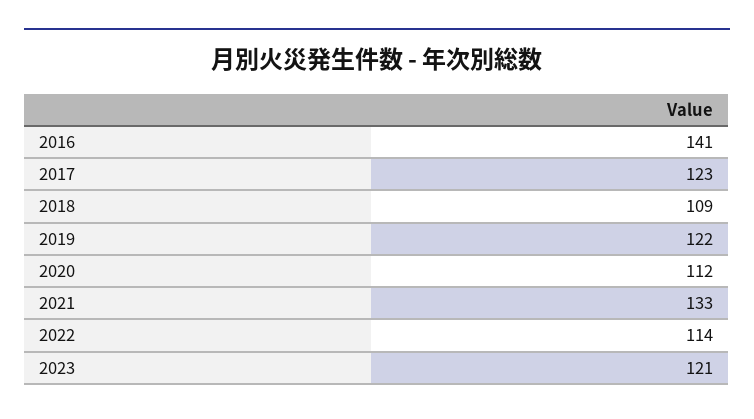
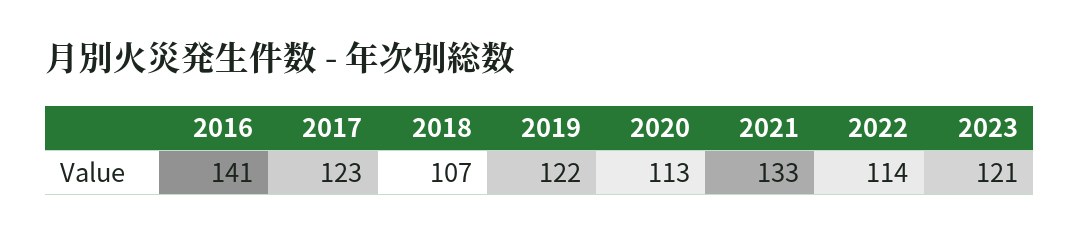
  {
    "2016": 141,
    "2017": 123,
-   "2018": 109,
+   "2018": 107,
    "2019": 122,
-   "2020": 112,
+   "2020": 113,
    "2021": 133,
    "2022": 114,
    "2023": 121
  }

